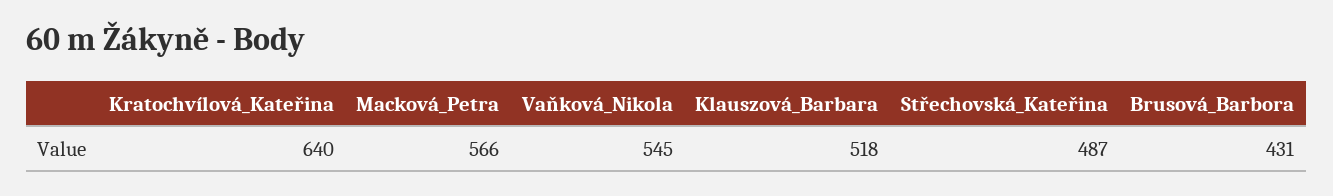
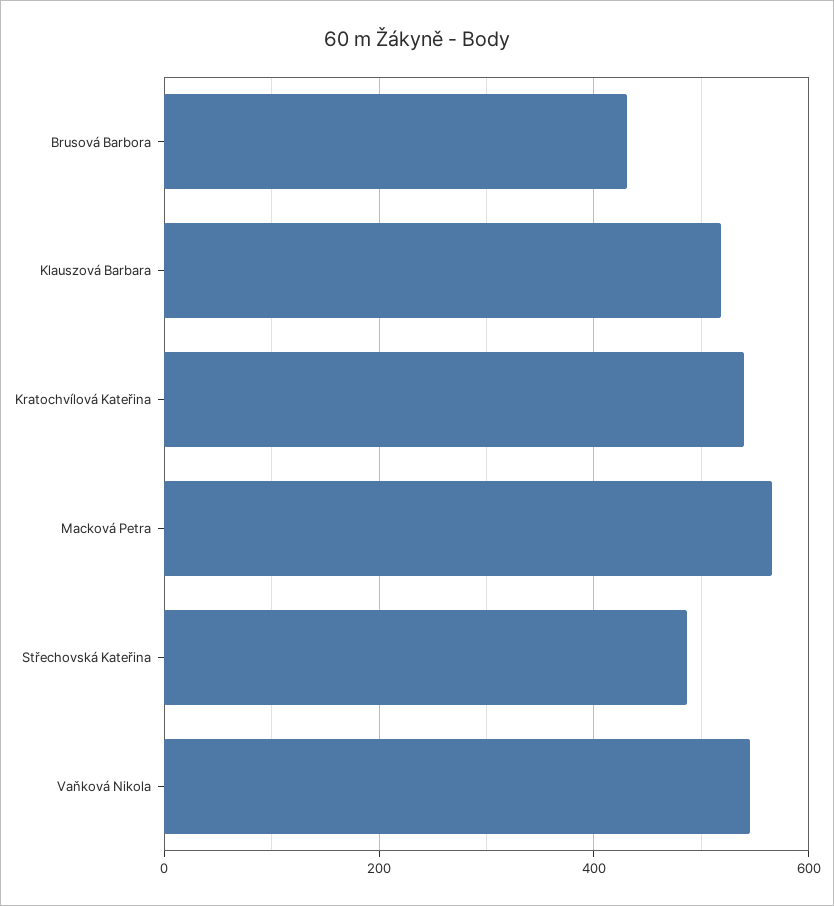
  {
-   "Kratochvílová_Kateřina": 640,
+   "Kratochvílová_Kateřina": 540,
    "Macková_Petra": 566,
    "Vaňková_Nikola": 545,
    "Klauszová_Barbara": 518,
    "Střechovská_Kateřina": 487,
    "Brusová_Barbora": 431
  }

